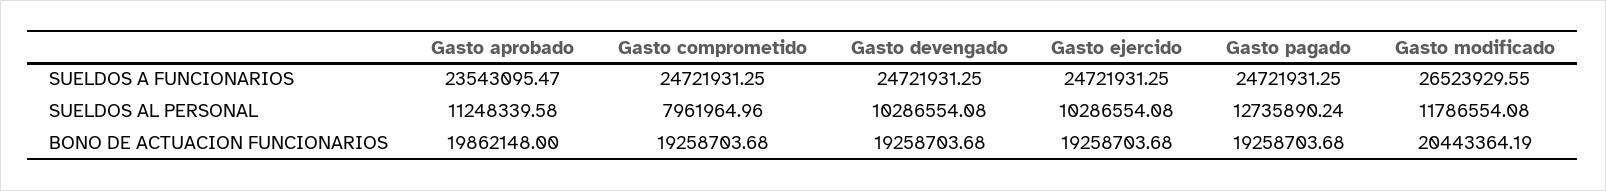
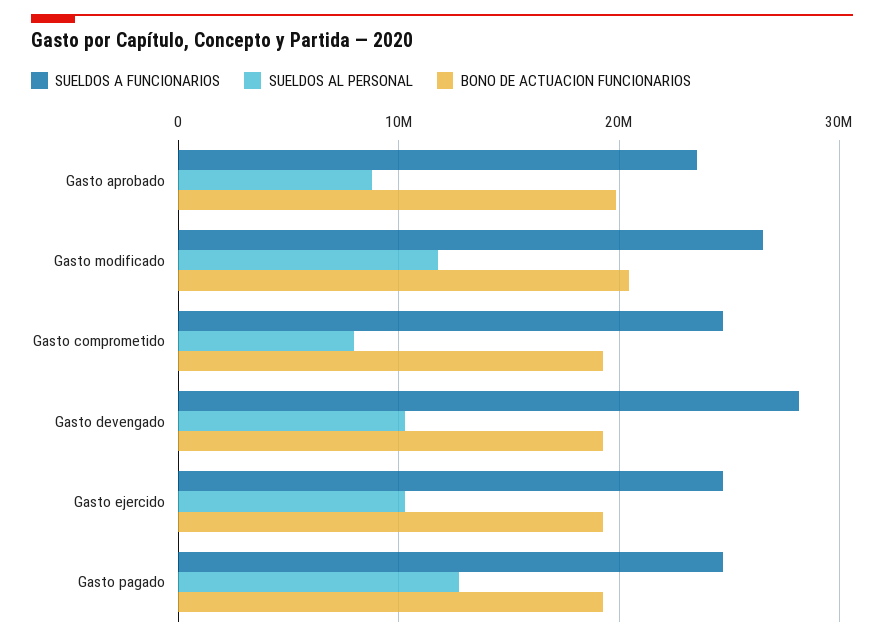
  {
    "SUELDOS A FUNCIONARIOS": {
      "Gasto aprobado": 23543095.47,
      "Gasto comprometido": 24721931.25,
-     "Gasto devengado": 24721931.25,
+     "Gasto devengado": 28000000,
      "Gasto ejercido": 24721931.25,
      "Gasto pagado": 24721931.25,
      "Gasto modificado": 26523929.55
    },
    "SUELDOS AL PERSONAL": {
-     "Gasto aprobado": 11248339.58,
+     "Gasto aprobado": 9000000,
      "Gasto comprometido": 7961964.96,
      "Gasto devengado": 10286554.08,
      "Gasto ejercido": 10286554.08,
      "Gasto pagado": 12735890.24,
      "Gasto modificado": 11786554.08
    },
    "BONO DE ACTUACION FUNCIONARIOS": {
      "Gasto aprobado": 19862148,
      "Gasto comprometido": 19258703.68,
      "Gasto devengado": 19258703.68,
      "Gasto ejercido": 19258703.68,
      "Gasto pagado": 19258703.68,
      "Gasto modificado": 20443364.19
    }
  }

